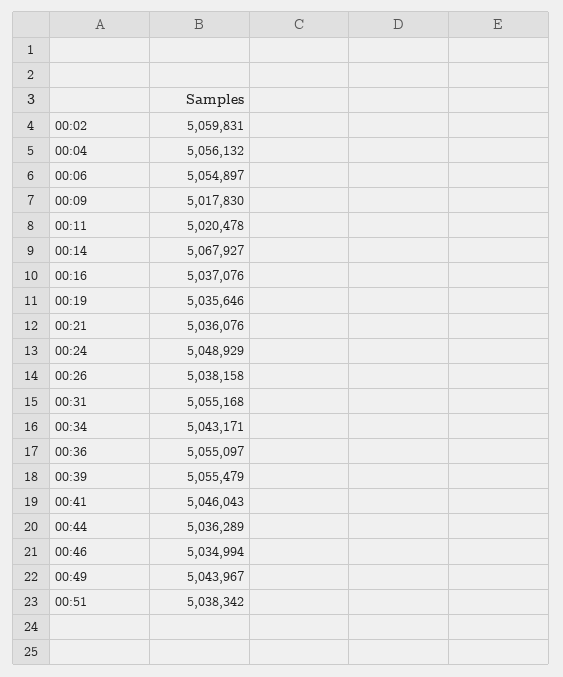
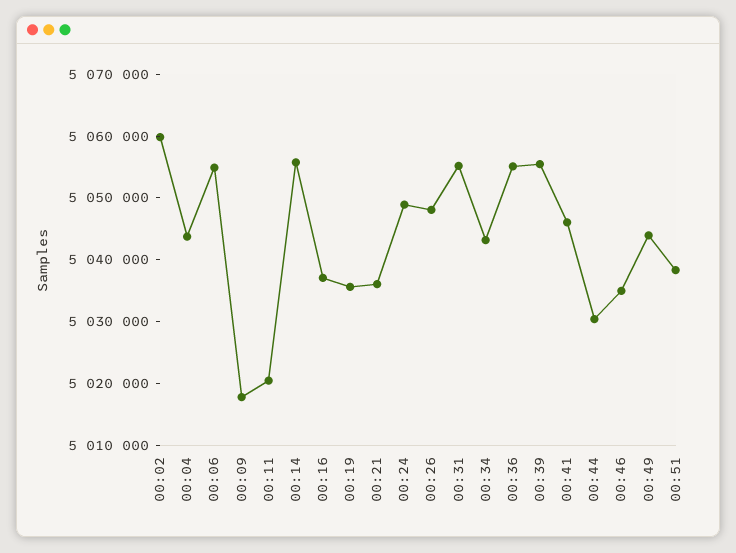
  {
    "00:02": 5059831,
-   "00:04": 5056132,
+   "00:04": 5044000,
    "00:06": 5054897,
    "00:09": 5017830,
    "00:11": 5020478,
-   "00:14": 5067927,
+   "00:14": 5056000,
    "00:16": 5037076,
    "00:19": 5035646,
    "00:21": 5036076,
    "00:24": 5048929,
-   "00:26": 5038158,
+   "00:26": 5048000,
    "00:31": 5055168,
    "00:34": 5043171,
    "00:36": 5055097,
    "00:39": 5055479,
    "00:41": 5046043,
-   "00:44": 5036289,
+   "00:44": 5030000,
    "00:46": 5034994,
    "00:49": 5043967,
    "00:51": 5038342
  }

